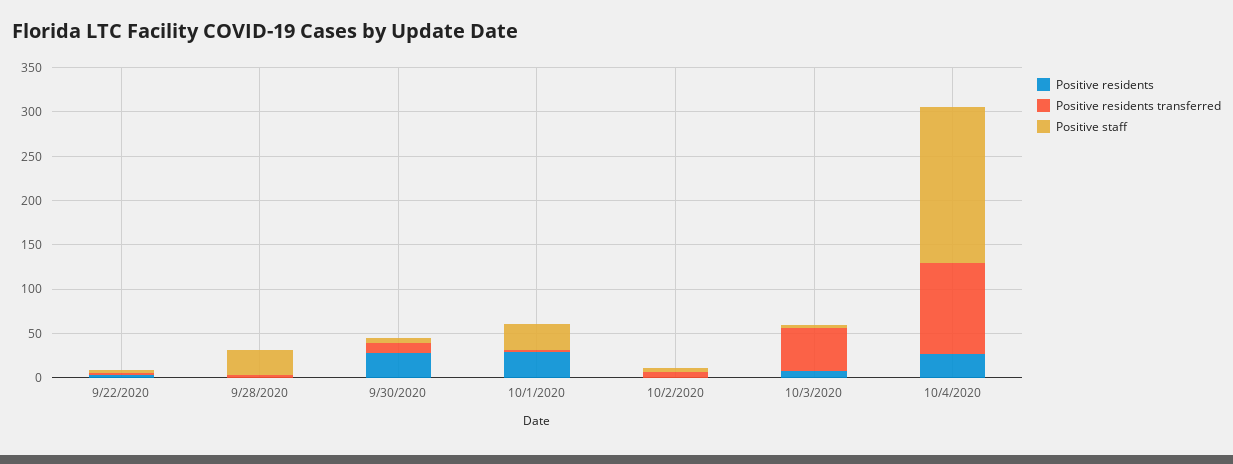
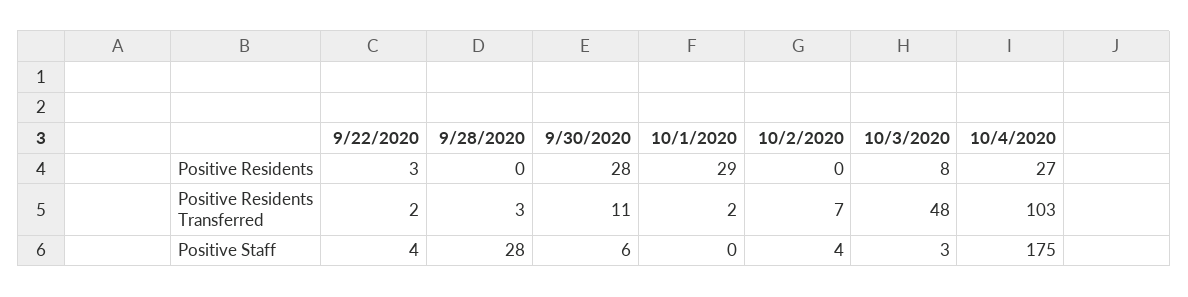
  {
    "Positive residents": {
      "9/22/2020": 3,
      "9/28/2020": 0,
      "9/30/2020": 28,
      "10/1/2020": 29,
      "10/2/2020": 0,
      "10/3/2020": 8,
      "10/4/2020": 27
    },
    "Positive residents transferred": {
      "9/22/2020": 2,
      "9/28/2020": 3,
      "9/30/2020": 11,
      "10/1/2020": 2,
      "10/2/2020": 7,
      "10/3/2020": 48,
      "10/4/2020": 103
    },
    "Positive staff": {
      "9/22/2020": 4,
      "9/28/2020": 28,
      "9/30/2020": 6,
-     "10/1/2020": 30,
+     "10/1/2020": 0,
      "10/2/2020": 4,
      "10/3/2020": 3,
      "10/4/2020": 175
    }
  }

